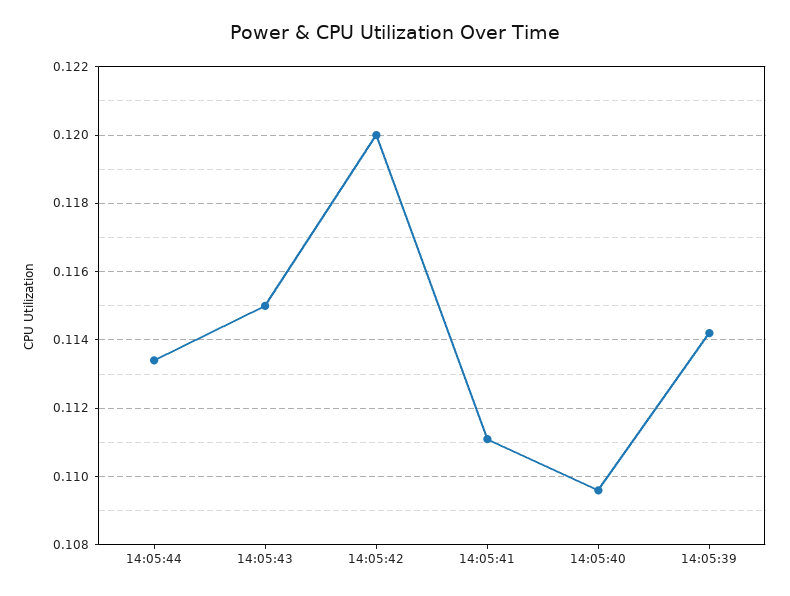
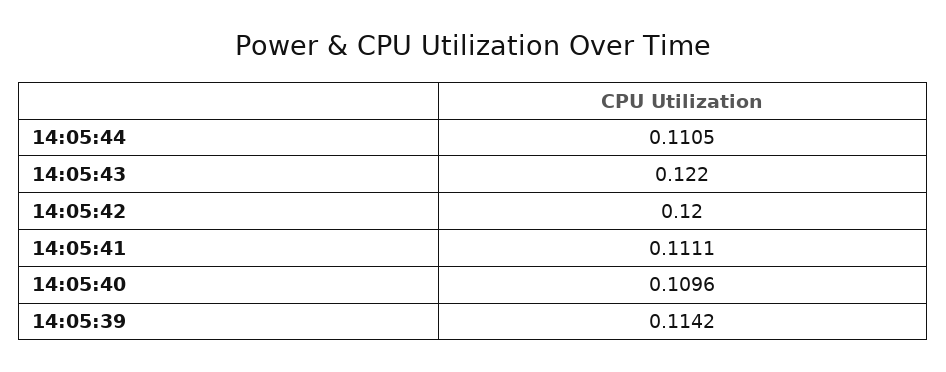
  {
-   "14:05:44": 0.1135,
+   "14:05:44": 0.1105,
-   "14:05:43": 0.115,
+   "14:05:43": 0.122,
    "14:05:42": 0.12,
    "14:05:41": 0.1111,
    "14:05:40": 0.1096,
    "14:05:39": 0.1142
  }

